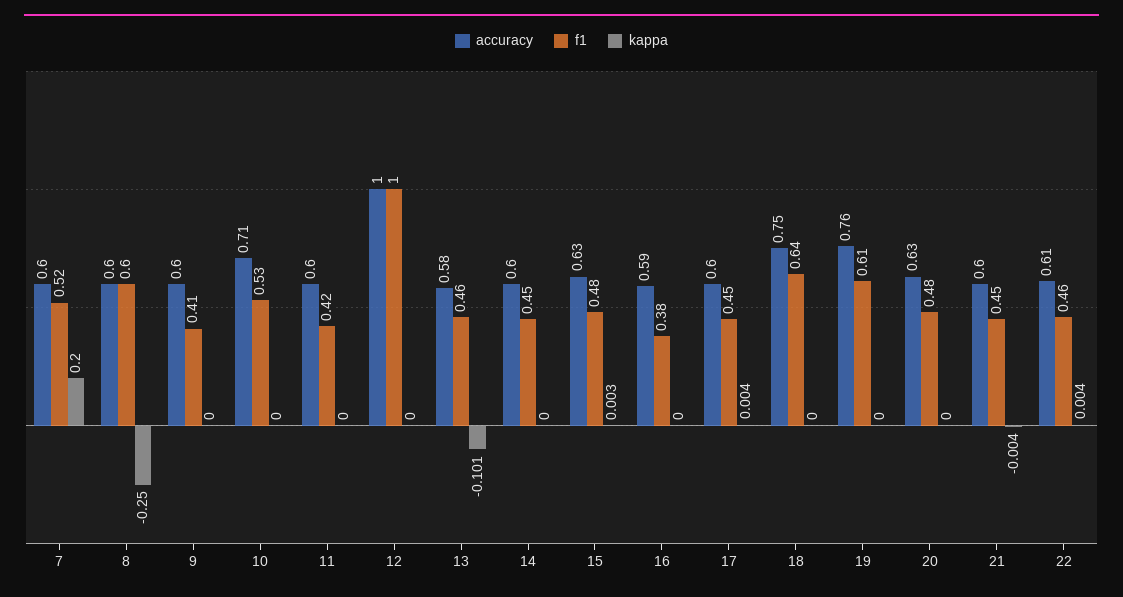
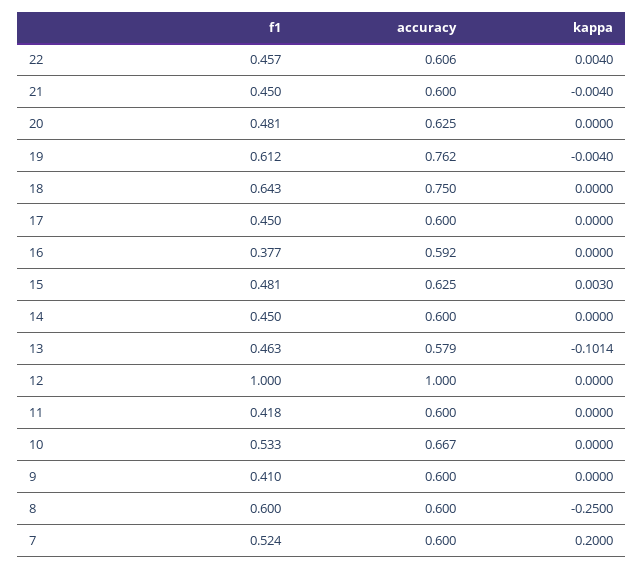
  {
    "accuracy": {
      "7": 0.6,
      "8": 0.6,
      "9": 0.6,
-     "10": 0.71,
+     "10": 0.667,
      "11": 0.6,
      "12": 1,
      "13": 0.579,
      "14": 0.6,
      "15": 0.625,
      "16": 0.592,
      "17": 0.6,
      "18": 0.75,
      "19": 0.762,
      "20": 0.625,
      "21": 0.6,
      "22": 0.606
    },
    "f1": {
      "7": 0.524,
      "8": 0.6,
      "9": 0.41,
      "10": 0.533,
      "11": 0.418,
      "12": 1,
      "13": 0.463,
      "14": 0.45,
      "15": 0.481,
      "16": 0.377,
      "17": 0.45,
      "18": 0.643,
      "19": 0.612,
      "20": 0.481,
      "21": 0.45,
      "22": 0.457
    },
    "kappa": {
      "7": 0.2,
      "8": -0.25,
      "9": 0,
      "10": 0,
      "11": 0,
      "12": 0,
      "13": -0.1014,
      "14": 0,
      "15": 0.003,
      "16": 0,
-     "17": 0.004,
+     "17": 0,
      "18": 0,
-     "19": 0,
+     "19": -0.004,
      "20": 0,
      "21": -0.004,
      "22": 0.004
    }
  }

